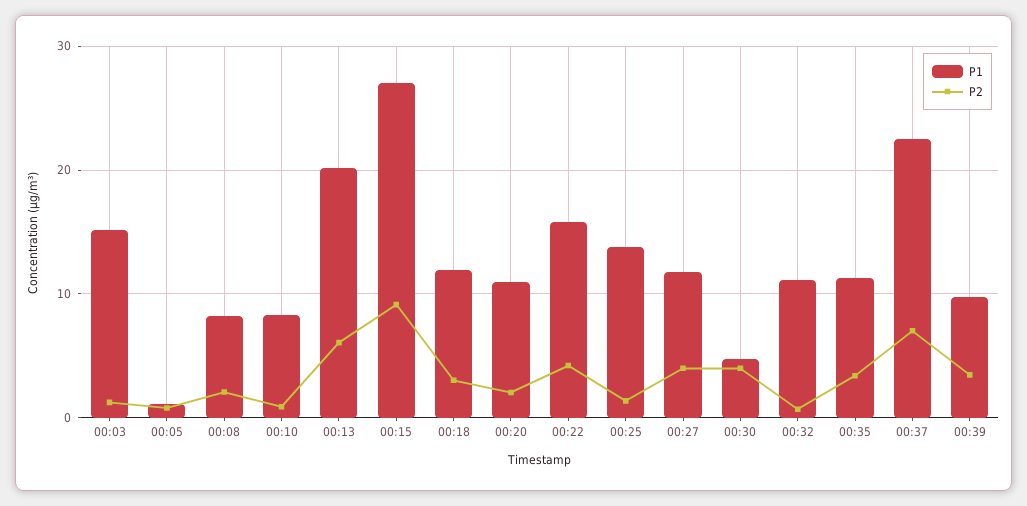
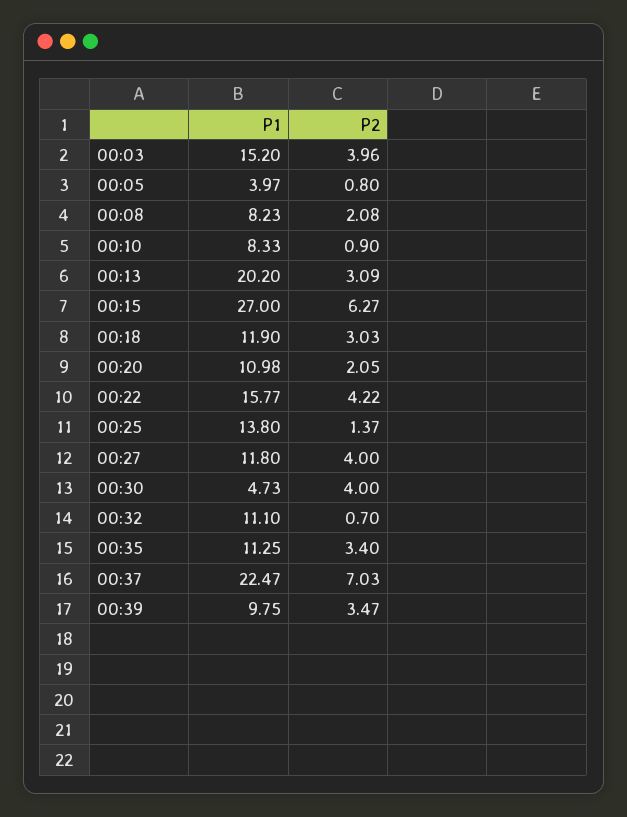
  {
    "P1": {
      "00:03": 15.2,
-     "00:05": 1,
+     "00:05": 3.97,
      "00:08": 8.23,
      "00:10": 8.33,
      "00:13": 20.2,
      "00:15": 27,
      "00:18": 11.9,
      "00:20": 10.98,
      "00:22": 15.77,
      "00:25": 13.8,
      "00:27": 11.8,
      "00:30": 4.73,
      "00:32": 11.1,
      "00:35": 11.25,
      "00:37": 22.47,
      "00:39": 9.75
    },
    "P2": {
-     "00:03": 1,
+     "00:03": 3.96,
      "00:05": 0.8,
      "00:08": 2.08,
      "00:10": 0.9,
-     "00:13": 6,
+     "00:13": 3.09,
-     "00:15": 9,
+     "00:15": 6.27,
      "00:18": 3.03,
      "00:20": 2.05,
      "00:22": 4.22,
      "00:25": 1.37,
      "00:27": 4,
      "00:30": 4,
      "00:32": 0.7,
      "00:35": 3.4,
      "00:37": 7.03,
      "00:39": 3.47
    }
  }

